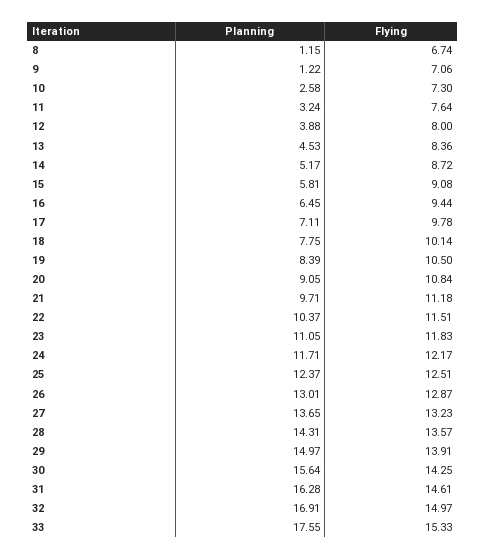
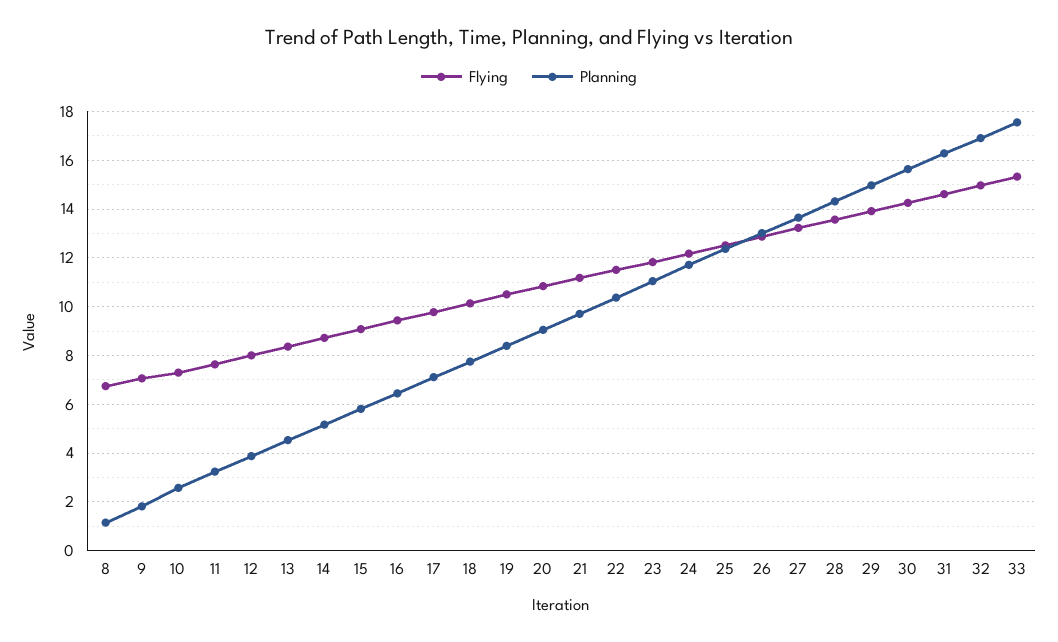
  {
    "Planning": {
      "8": 1.15,
-     "9": 1.22,
+     "9": 1.75,
      "10": 2.58,
      "11": 3.24,
      "12": 3.88,
      "13": 4.53,
      "14": 5.17,
      "15": 5.81,
      "16": 6.45,
      "17": 7.11,
      "18": 7.75,
      "19": 8.39,
      "20": 9.05,
      "21": 9.71,
      "22": 10.37,
      "23": 11.05,
      "24": 11.71,
      "25": 12.37,
      "26": 13.01,
      "27": 13.65,
      "28": 14.31,
      "29": 14.97,
      "30": 15.64,
      "31": 16.28,
      "32": 16.91,
      "33": 17.55
    },
    "Flying": {
      "8": 6.74,
      "9": 7.06,
      "10": 7.3,
      "11": 7.64,
      "12": 8,
      "13": 8.36,
      "14": 8.72,
      "15": 9.08,
      "16": 9.44,
      "17": 9.78,
      "18": 10.14,
      "19": 10.5,
      "20": 10.84,
      "21": 11.18,
      "22": 11.51,
      "23": 11.83,
      "24": 12.17,
      "25": 12.51,
      "26": 12.87,
      "27": 13.23,
      "28": 13.57,
      "29": 13.91,
      "30": 14.25,
      "31": 14.61,
      "32": 14.97,
      "33": 15.33
    }
  }

